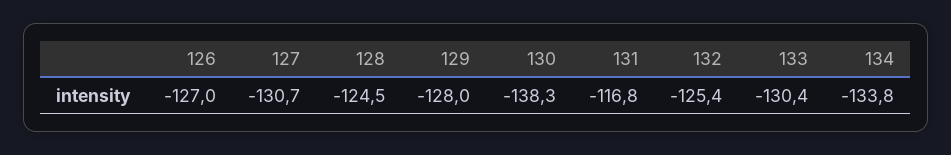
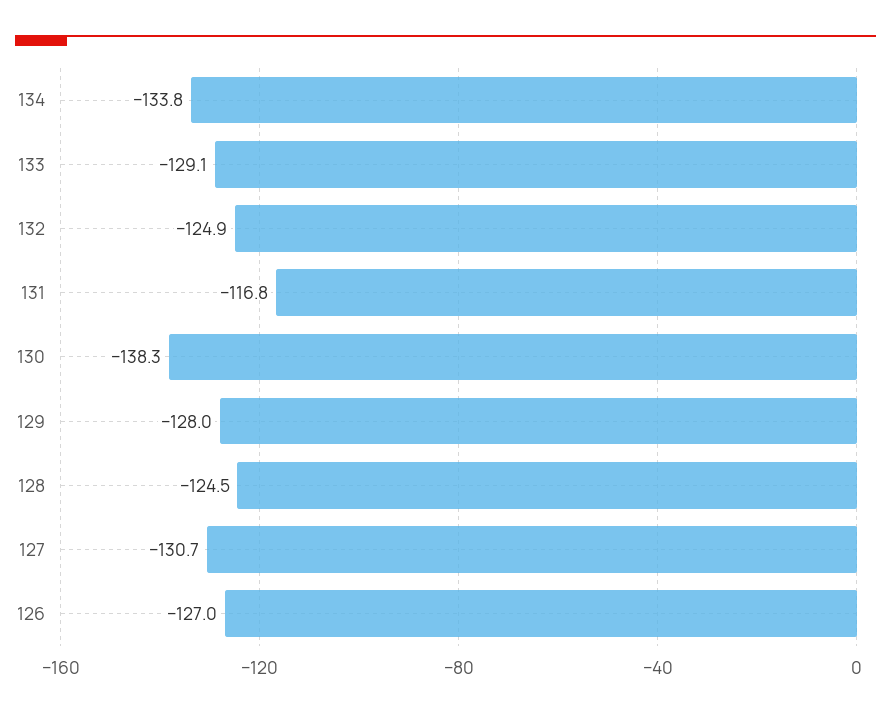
  {
    "126": -127,
    "127": -130.7,
    "128": -124.5,
    "129": -128,
    "130": -138.3,
    "131": -116.8,
-   "132": -125.4,
+   "132": -124.9,
-   "133": -130.4,
+   "133": -129.1,
    "134": -133.8
  }

